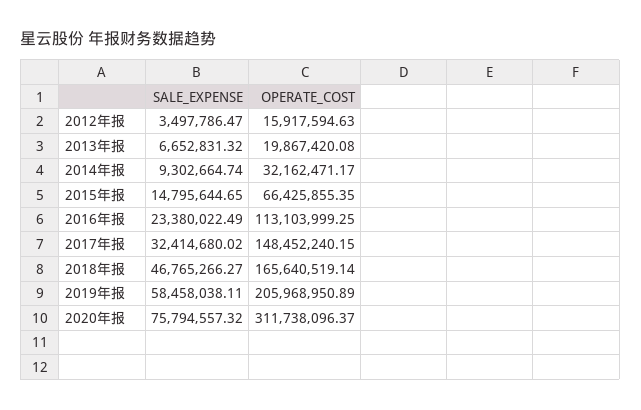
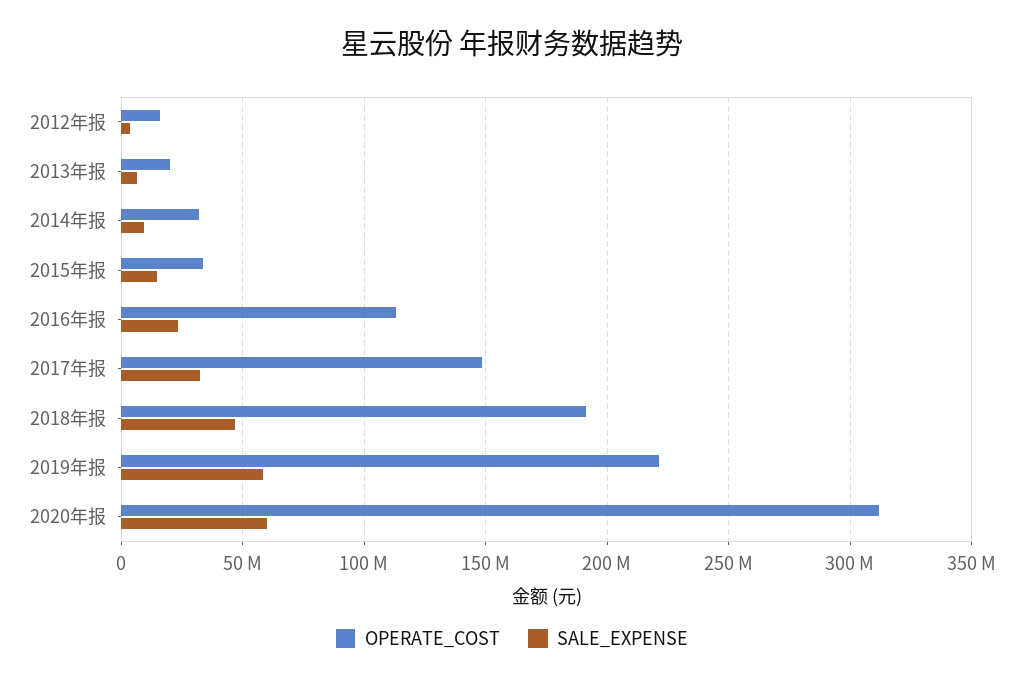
  {
    "SALE_EXPENSE": {
      "2012年报": 3497786.47,
      "2013年报": 6652831.32,
      "2014年报": 9302664.74,
      "2015年报": 14795644.65,
      "2016年报": 23380022.49,
      "2017年报": 32414680.02,
      "2018年报": 46765266.27,
      "2019年报": 58458038.11,
-     "2020年报": 75794557.32
+     "2020年报": 60000000
    },
    "OPERATE_COST": {
      "2012年报": 15917594.63,
      "2013年报": 19867420.08,
      "2014年报": 32162471.17,
-     "2015年报": 66425855.35,
+     "2015年报": 35000000,
      "2016年报": 113103999.25,
      "2017年报": 148452240.15,
-     "2018年报": 165640519.14,
+     "2018年报": 190000000,
-     "2019年报": 205968950.89,
+     "2019年报": 220000000,
      "2020年报": 311738096.37
    }
  }

